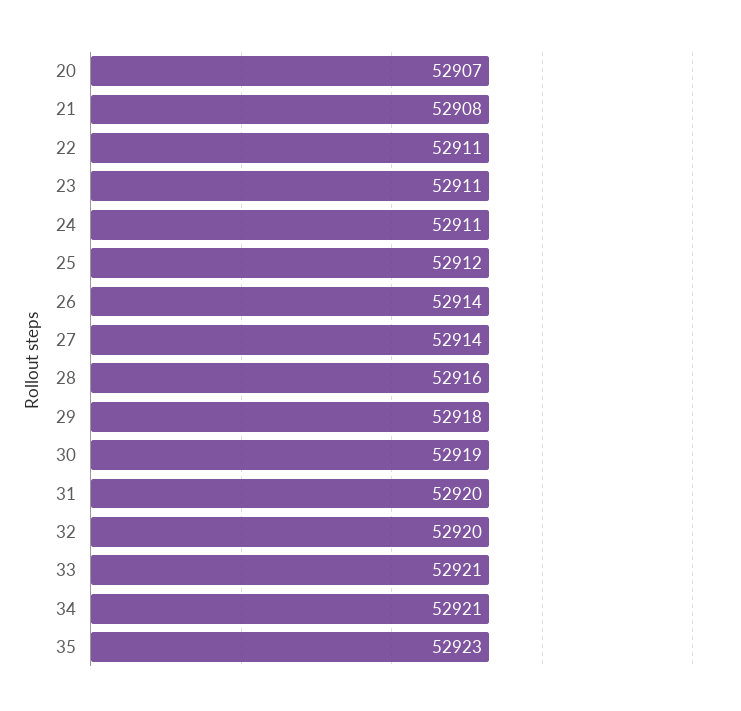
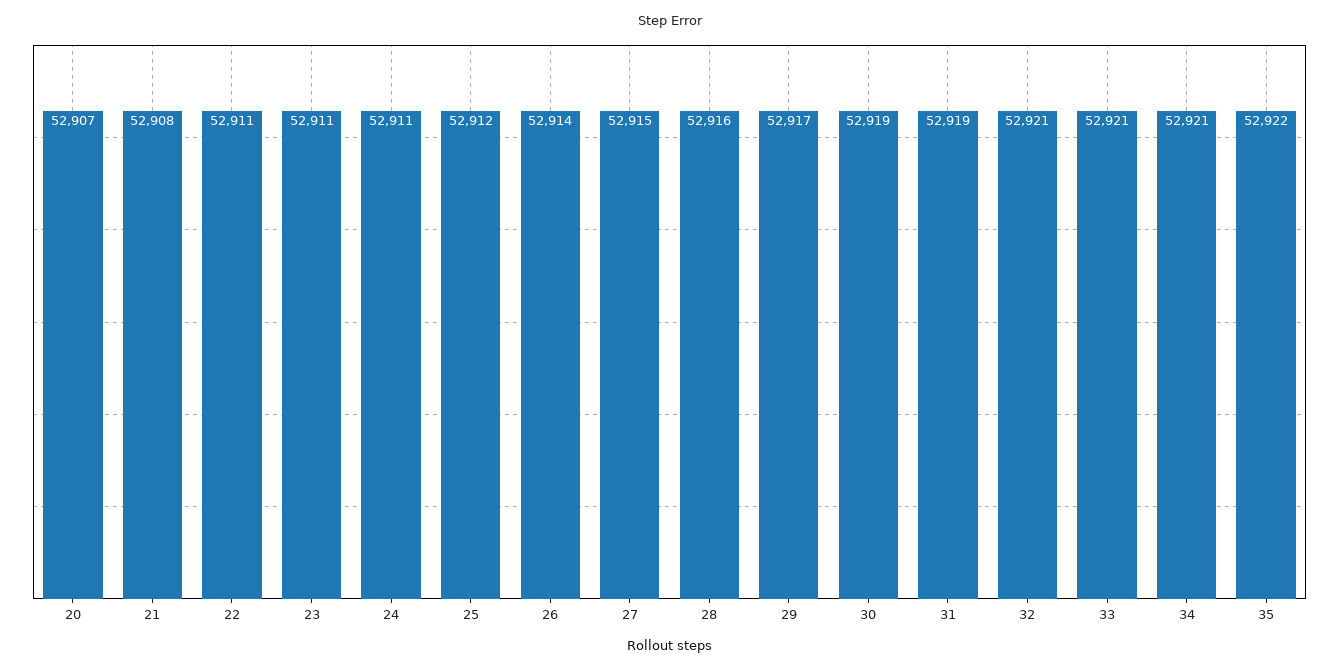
  {
    "20": 52907,
    "21": 52908,
    "22": 52911,
    "23": 52911,
    "24": 52911,
    "25": 52912,
    "26": 52914,
-   "27": 52914,
+   "27": 52915,
    "28": 52916,
-   "29": 52918,
+   "29": 52917,
    "30": 52919,
-   "31": 52920,
+   "31": 52919,
-   "32": 52920,
+   "32": 52921,
    "33": 52921,
    "34": 52921,
-   "35": 52923
+   "35": 52922
  }

